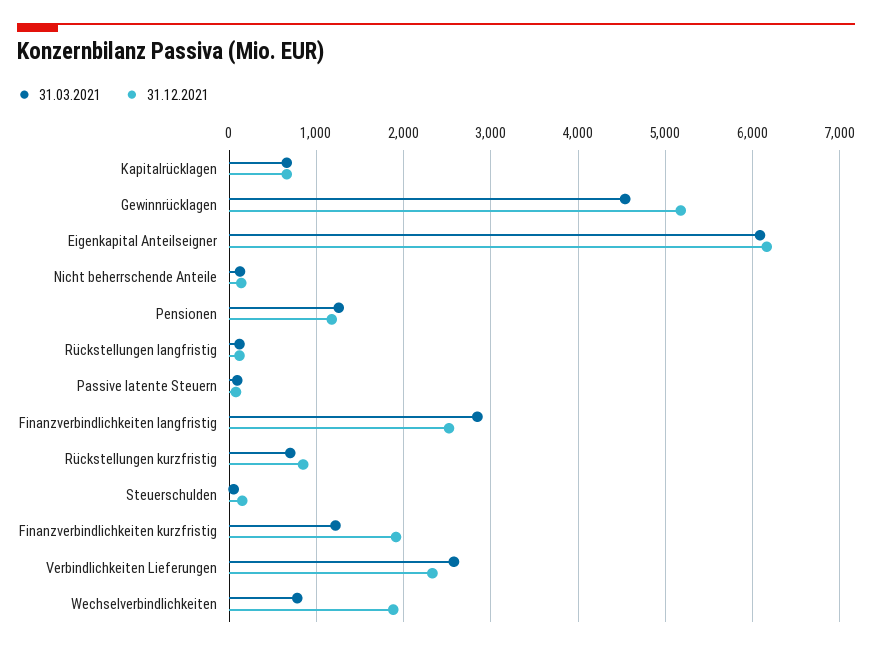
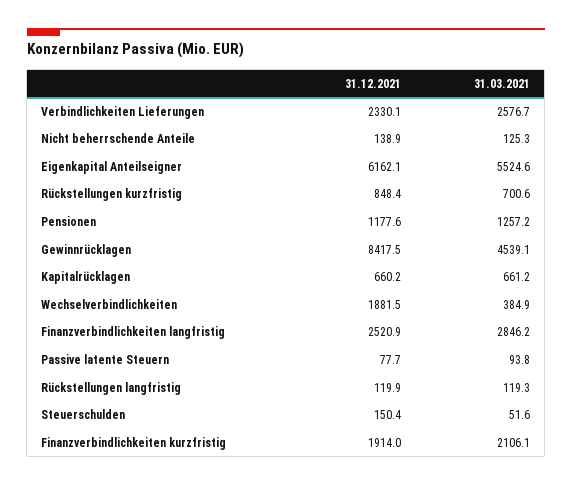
  {
    "31.03.2021": {
      "Kapitalrücklagen": 661.2,
      "Gewinnrücklagen": 4539.1,
-     "Eigenkapital Anteilseigner": 6100,
+     "Eigenkapital Anteilseigner": 5524.6,
      "Nicht beherrschende Anteile": 125.3,
      "Pensionen": 1257.2,
      "Rückstellungen langfristig": 119.3,
      "Passive latente Steuern": 93.8,
      "Finanzverbindlichkeiten langfristig": 2846.2,
      "Rückstellungen kurzfristig": 700.6,
      "Steuerschulden": 51.6,
-     "Finanzverbindlichkeiten kurzfristig": 1200,
+     "Finanzverbindlichkeiten kurzfristig": 2106.1,
      "Verbindlichkeiten Lieferungen": 2576.7,
-     "Wechselverbindlichkeiten": 800
+     "Wechselverbindlichkeiten": 384.9
    },
    "31.12.2021": {
      "Kapitalrücklagen": 660.2,
-     "Gewinnrücklagen": 5200,
+     "Gewinnrücklagen": 8417.5,
      "Eigenkapital Anteilseigner": 6162.1,
      "Nicht beherrschende Anteile": 138.9,
      "Pensionen": 1177.6,
      "Rückstellungen langfristig": 119.9,
      "Passive latente Steuern": 77.7,
      "Finanzverbindlichkeiten langfristig": 2520.9,
      "Rückstellungen kurzfristig": 848.4,
      "Steuerschulden": 150.4,
      "Finanzverbindlichkeiten kurzfristig": 1914,
      "Verbindlichkeiten Lieferungen": 2330.1,
      "Wechselverbindlichkeiten": 1881.5
    }
  }

